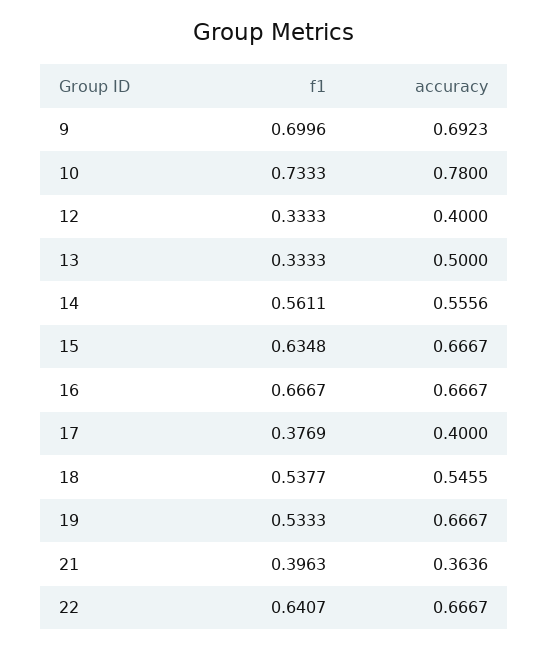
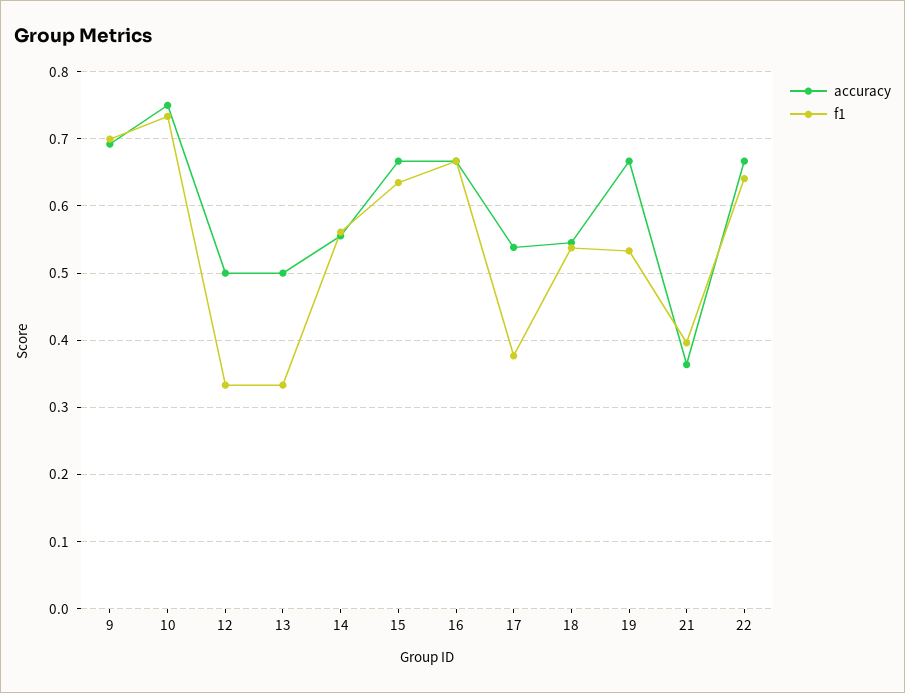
  {
    "f1": {
      "9": 0.6996,
      "10": 0.7333,
      "12": 0.3333,
      "13": 0.3333,
      "14": 0.5611,
      "15": 0.6348,
      "16": 0.6667,
      "17": 0.3769,
      "18": 0.5377,
      "19": 0.5333,
      "21": 0.3963,
      "22": 0.6407
    },
    "accuracy": {
      "9": 0.6923,
-     "10": 0.78,
+     "10": 0.75,
-     "12": 0.4,
+     "12": 0.5,
      "13": 0.5,
      "14": 0.5556,
      "15": 0.6667,
      "16": 0.6667,
-     "17": 0.4,
+     "17": 0.54,
      "18": 0.5455,
      "19": 0.6667,
      "21": 0.3636,
      "22": 0.6667
    }
  }

